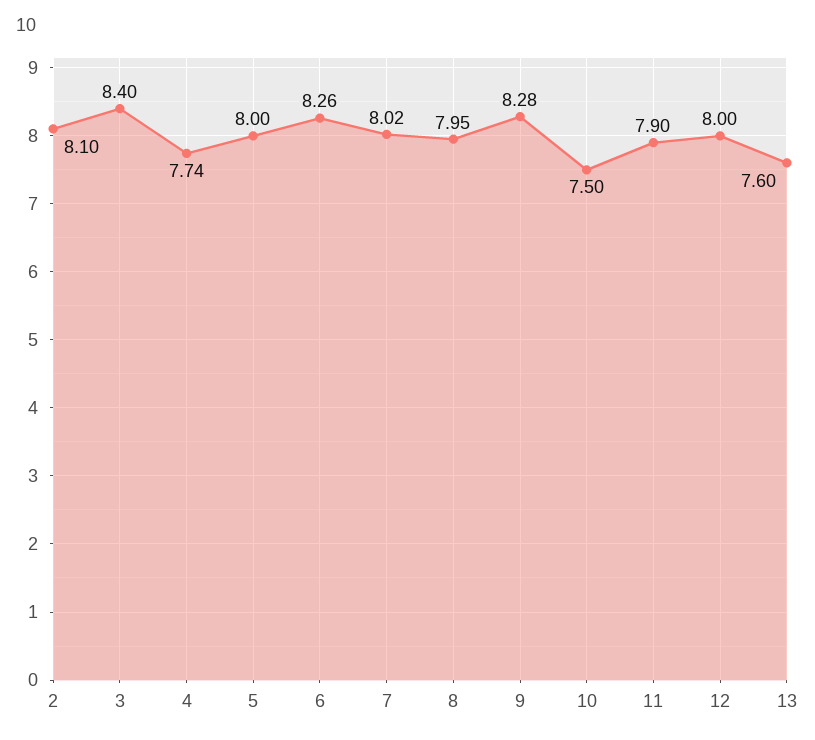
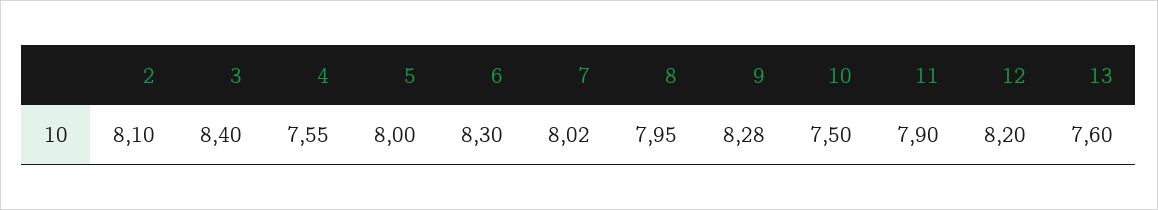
  {
    "2": 8.1,
    "3": 8.4,
-   "4": 7.74,
+   "4": 7.55,
    "5": 8,
-   "6": 8.26,
+   "6": 8.3,
    "7": 8.02,
    "8": 7.95,
    "9": 8.28,
    "10": 7.5,
    "11": 7.9,
-   "12": 8,
+   "12": 8.2,
    "13": 7.6
  }

